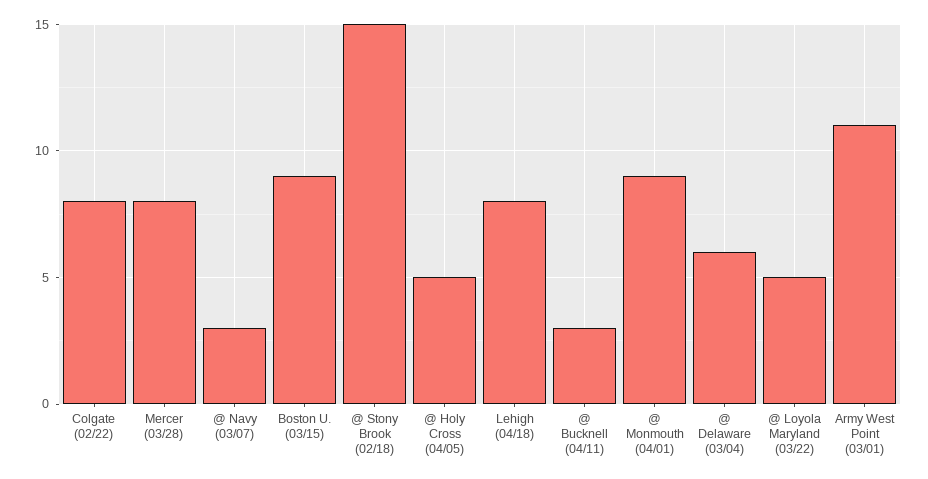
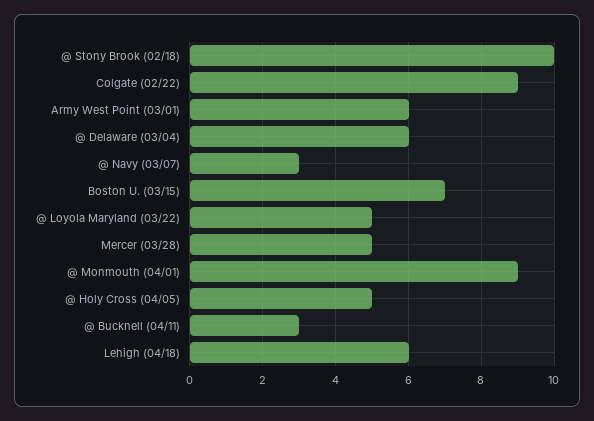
  {
-   "Colgate (02/22)": 8,
+   "Colgate (02/22)": 9,
-   "Mercer (03/28)": 8,
+   "Mercer (03/28)": 5,
    "@ Navy (03/07)": 3,
-   "Boston U. (03/15)": 9,
+   "Boston U. (03/15)": 7,
-   "@ Stony Brook (02/18)": 15,
+   "@ Stony Brook (02/18)": 10,
    "@ Holy Cross (04/05)": 5,
-   "Lehigh (04/18)": 8,
+   "Lehigh (04/18)": 6,
    "@ Bucknell (04/11)": 3,
    "@ Monmouth (04/01)": 9,
    "@ Delaware (03/04)": 6,
    "@ Loyola Maryland (03/22)": 5,
-   "Army West Point (03/01)": 11
+   "Army West Point (03/01)": 6
  }

